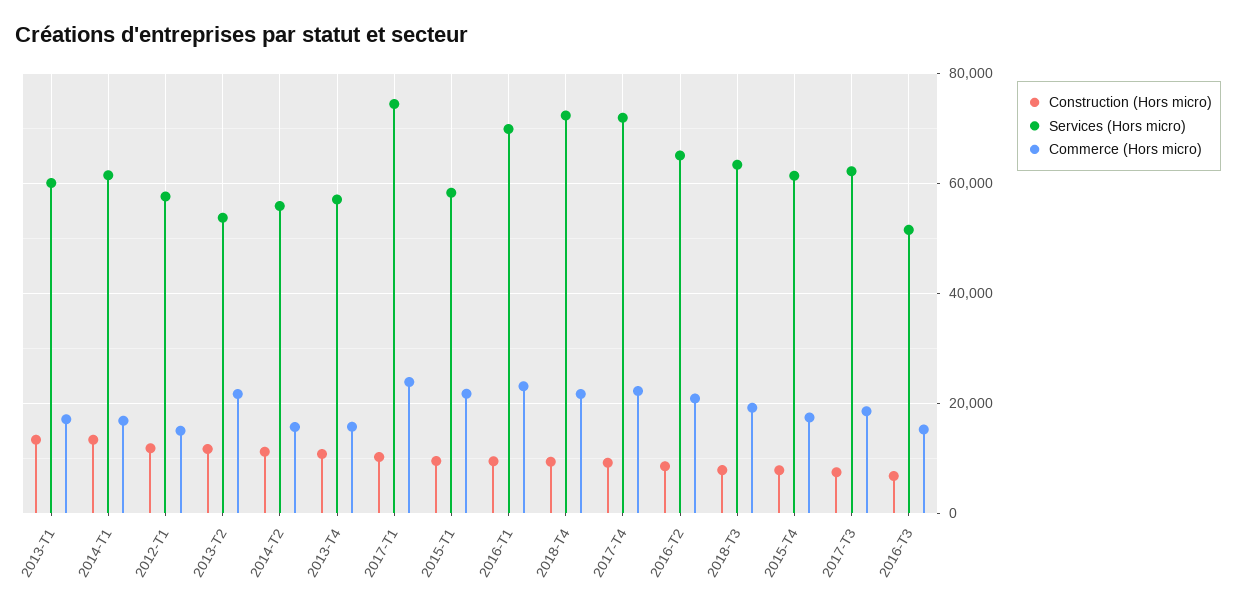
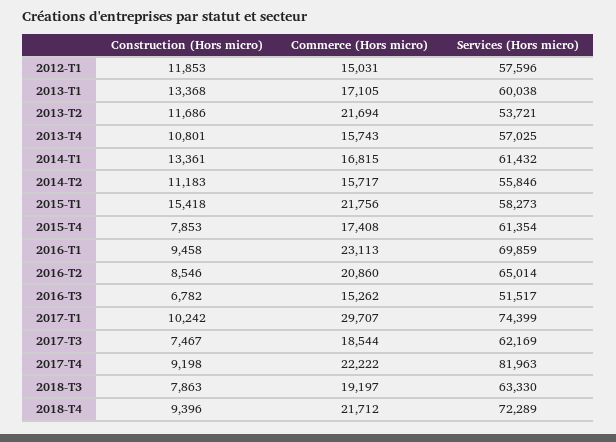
  {
    "Construction (Hors micro)": {
      "2013-T1": 13368,
      "2014-T1": 13361,
      "2012-T1": 11853,
      "2013-T2": 11686,
      "2014-T2": 11183,
      "2013-T4": 10801,
      "2017-T1": 10242,
-     "2015-T1": 10000,
+     "2015-T1": 15418,
      "2016-T1": 9458,
      "2018-T4": 9396,
      "2017-T4": 9198,
      "2016-T2": 8546,
      "2018-T3": 7863,
      "2015-T4": 7853,
      "2017-T3": 7467,
      "2016-T3": 6782
    },
    "Services (Hors micro)": {
      "2013-T1": 60038,
      "2014-T1": 61432,
      "2012-T1": 57596,
      "2013-T2": 53721,
      "2014-T2": 55846,
      "2013-T4": 57025,
      "2017-T1": 74399,
      "2015-T1": 58273,
      "2016-T1": 69859,
      "2018-T4": 72289,
-     "2017-T4": 72000,
+     "2017-T4": 81963,
      "2016-T2": 65014,
      "2018-T3": 63330,
      "2015-T4": 61354,
      "2017-T3": 62169,
      "2016-T3": 51517
    },
    "Commerce (Hors micro)": {
      "2013-T1": 17105,
      "2014-T1": 16815,
      "2012-T1": 15031,
      "2013-T2": 21694,
      "2014-T2": 15717,
      "2013-T4": 15743,
-     "2017-T1": 24000,
+     "2017-T1": 29707,
      "2015-T1": 21756,
      "2016-T1": 23113,
      "2018-T4": 21712,
      "2017-T4": 22222,
      "2016-T2": 20860,
      "2018-T3": 19197,
      "2015-T4": 17408,
      "2017-T3": 18544,
      "2016-T3": 15262
    }
  }

